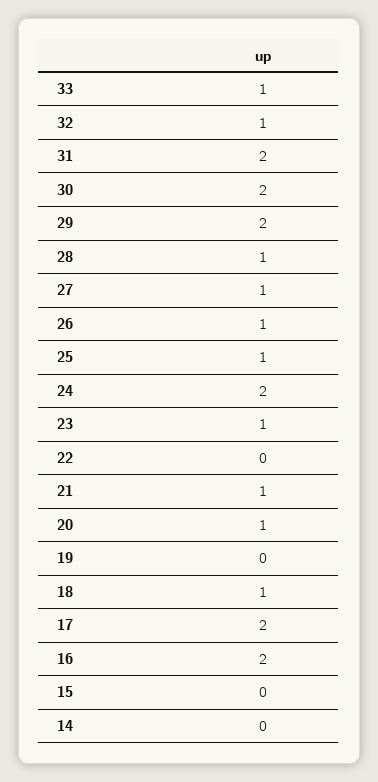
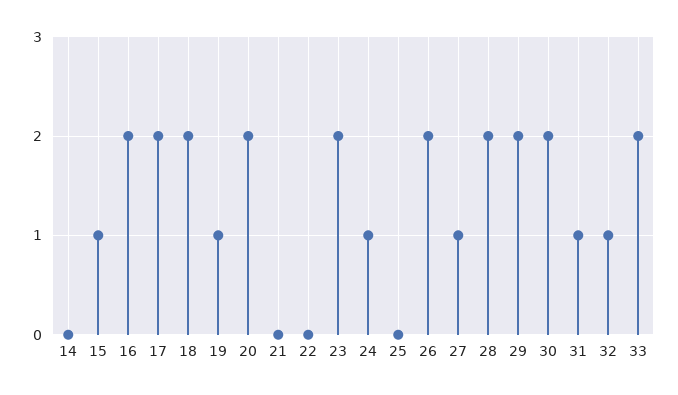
  {
-   "33": 1,
+   "33": 2,
    "32": 1,
-   "31": 2,
+   "31": 1,
    "30": 2,
    "29": 2,
-   "28": 1,
+   "28": 2,
    "27": 1,
-   "26": 1,
+   "26": 2,
-   "25": 1,
+   "25": 0,
-   "24": 2,
+   "24": 1,
-   "23": 1,
+   "23": 2,
    "22": 0,
-   "21": 1,
+   "21": 0,
-   "20": 1,
+   "20": 2,
-   "19": 0,
+   "19": 1,
-   "18": 1,
+   "18": 2,
    "17": 2,
    "16": 2,
-   "15": 0,
+   "15": 1,
    "14": 0
  }

